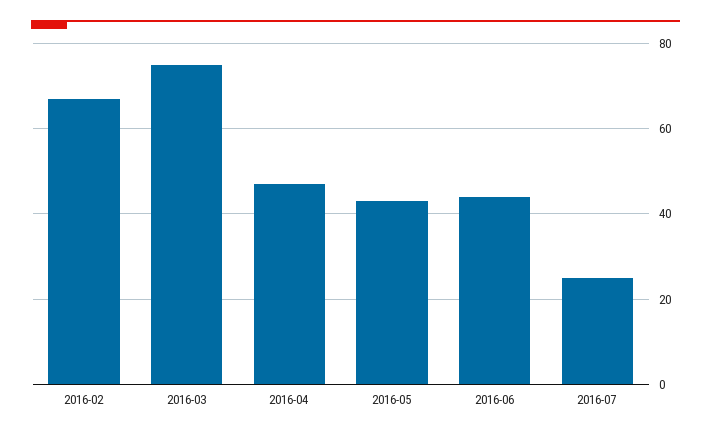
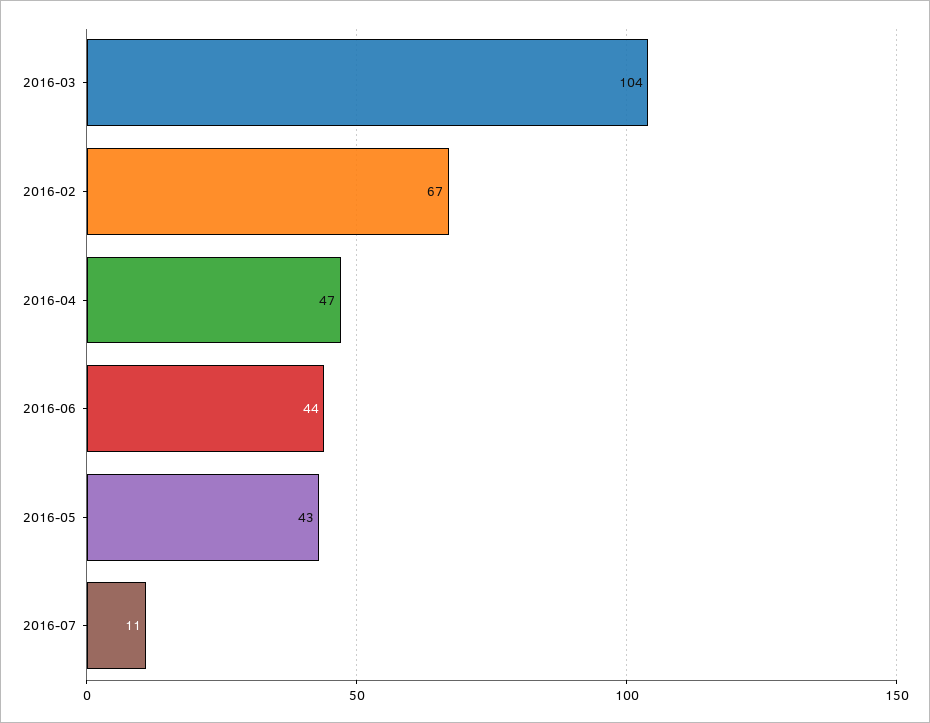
  {
    "2016-02": 67,
-   "2016-03": 75,
+   "2016-03": 104,
    "2016-04": 47,
    "2016-05": 43,
    "2016-06": 44,
-   "2016-07": 25
+   "2016-07": 11
  }

